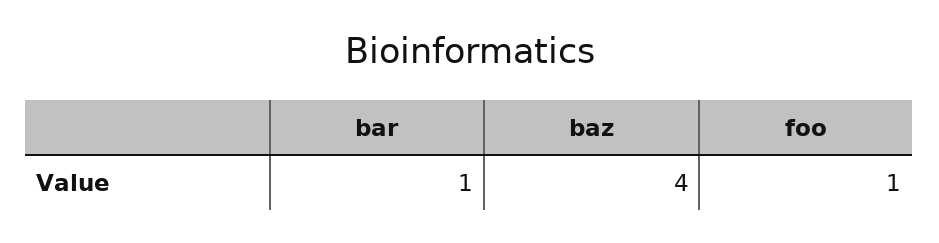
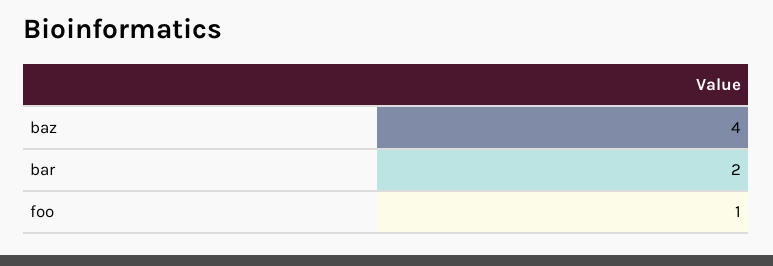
  {
-   "bar": 1,
+   "bar": 2,
    "baz": 4,
    "foo": 1
  }

